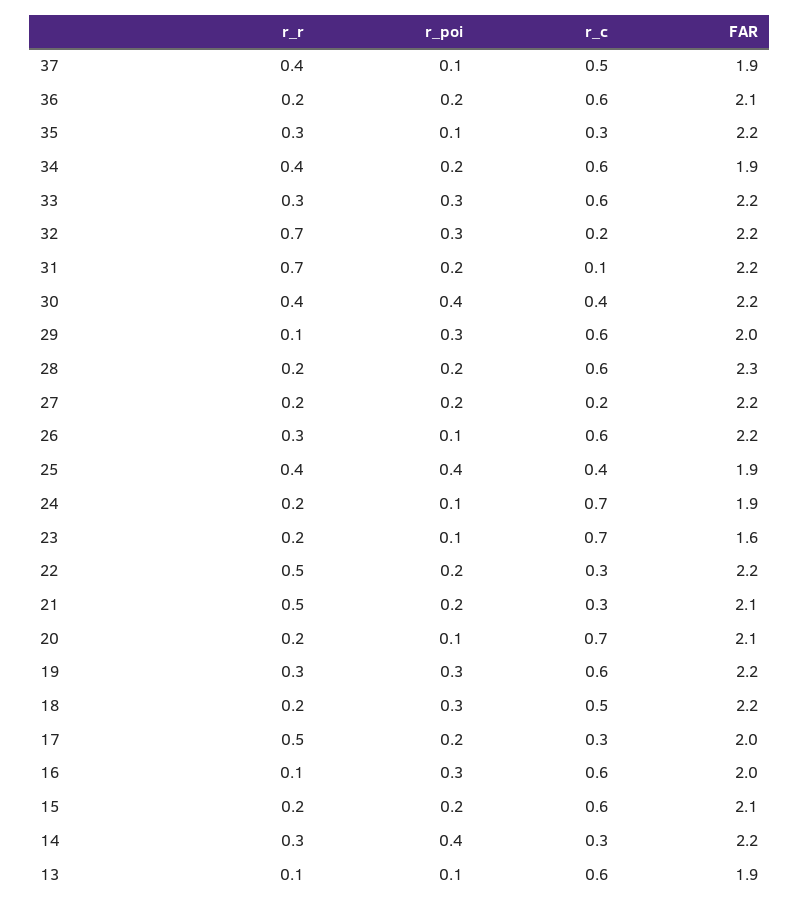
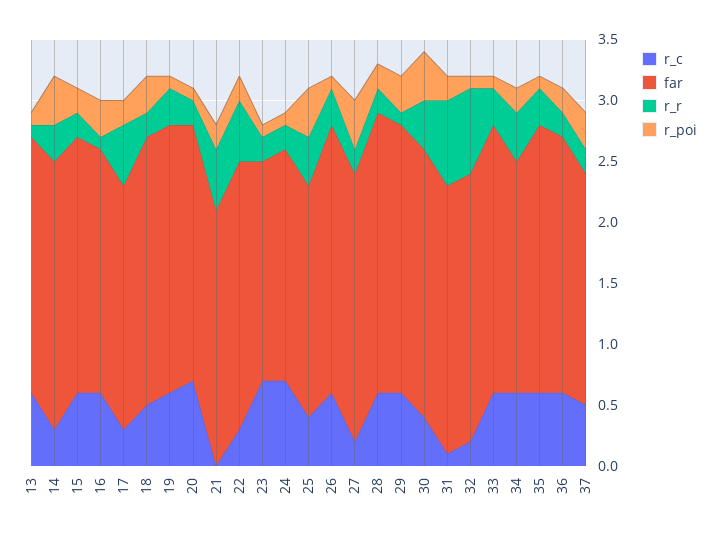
  {
    "r_r": {
-     "37": 0.4,
+     "37": 0.2,
      "36": 0.2,
      "35": 0.3,
      "34": 0.4,
      "33": 0.3,
      "32": 0.7,
      "31": 0.7,
      "30": 0.4,
      "29": 0.1,
      "28": 0.2,
      "27": 0.2,
      "26": 0.3,
      "25": 0.4,
      "24": 0.2,
      "23": 0.2,
      "22": 0.5,
      "21": 0.5,
      "20": 0.2,
      "19": 0.3,
      "18": 0.2,
      "17": 0.5,
      "16": 0.1,
      "15": 0.2,
      "14": 0.3,
      "13": 0.1
    },
    "r_poi": {
-     "37": 0.1,
+     "37": 0.3,
      "36": 0.2,
      "35": 0.1,
      "34": 0.2,
-     "33": 0.3,
+     "33": 0.1,
-     "32": 0.3,
+     "32": 0.1,
      "31": 0.2,
      "30": 0.4,
      "29": 0.3,
      "28": 0.2,
-     "27": 0.2,
+     "27": 0.4,
      "26": 0.1,
      "25": 0.4,
      "24": 0.1,
      "23": 0.1,
      "22": 0.2,
      "21": 0.2,
      "20": 0.1,
-     "19": 0.3,
+     "19": 0.1,
      "18": 0.3,
      "17": 0.2,
      "16": 0.3,
      "15": 0.2,
      "14": 0.4,
      "13": 0.1
    },
    "r_c": {
      "37": 0.5,
      "36": 0.6,
-     "35": 0.3,
+     "35": 0.6,
      "34": 0.6,
      "33": 0.6,
      "32": 0.2,
      "31": 0.1,
      "30": 0.4,
      "29": 0.6,
      "28": 0.6,
      "27": 0.2,
      "26": 0.6,
      "25": 0.4,
      "24": 0.7,
      "23": 0.7,
      "22": 0.3,
-     "21": 0.3,
+     "21": 0,
      "20": 0.7,
      "19": 0.6,
      "18": 0.5,
      "17": 0.3,
      "16": 0.6,
      "15": 0.6,
      "14": 0.3,
      "13": 0.6
    },
    "FAR": {
      "37": 1.9,
      "36": 2.1,
      "35": 2.2,
      "34": 1.9,
      "33": 2.2,
      "32": 2.2,
      "31": 2.2,
      "30": 2.2,
-     "29": 2,
+     "29": 2.2,
      "28": 2.3,
      "27": 2.2,
      "26": 2.2,
      "25": 1.9,
      "24": 1.9,
-     "23": 1.6,
+     "23": 1.8,
      "22": 2.2,
      "21": 2.1,
      "20": 2.1,
      "19": 2.2,
      "18": 2.2,
      "17": 2,
      "16": 2,
      "15": 2.1,
      "14": 2.2,
-     "13": 1.9
+     "13": 2.1
    }
  }

